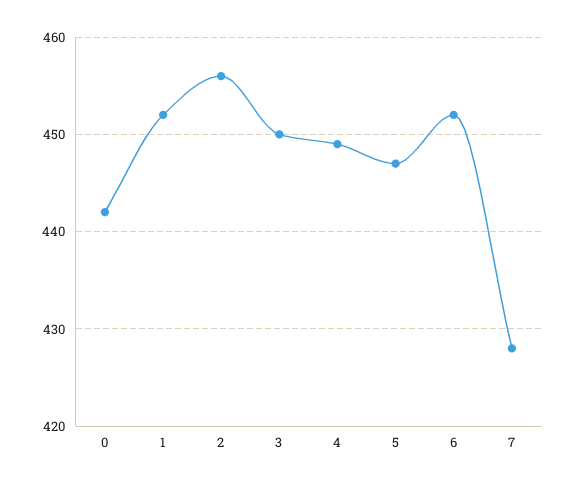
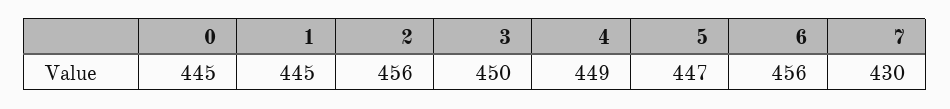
  {
-   "0": 442,
+   "0": 445,
-   "1": 452,
+   "1": 445,
    "2": 456,
    "3": 450,
    "4": 449,
    "5": 447,
-   "6": 452,
+   "6": 456,
-   "7": 428
+   "7": 430
  }

